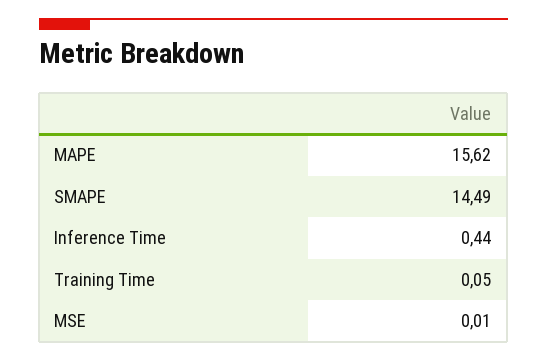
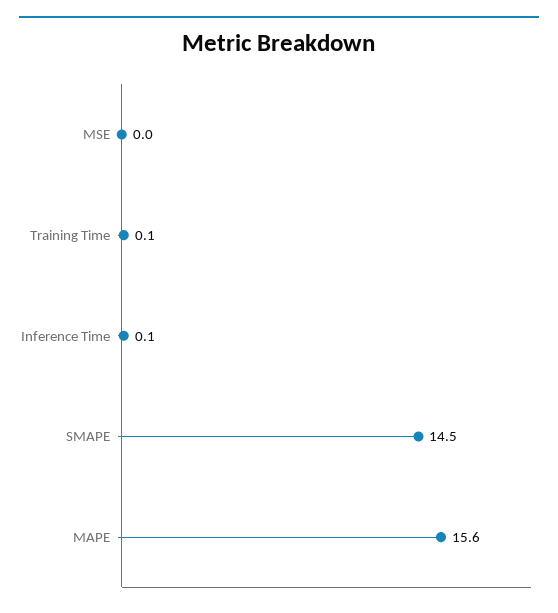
  {
    "MAPE": 15.62,
    "SMAPE": 14.49,
-   "Inference Time": 0.44,
+   "Inference Time": 0.1,
    "Training Time": 0.05,
    "MSE": 0.01
  }

